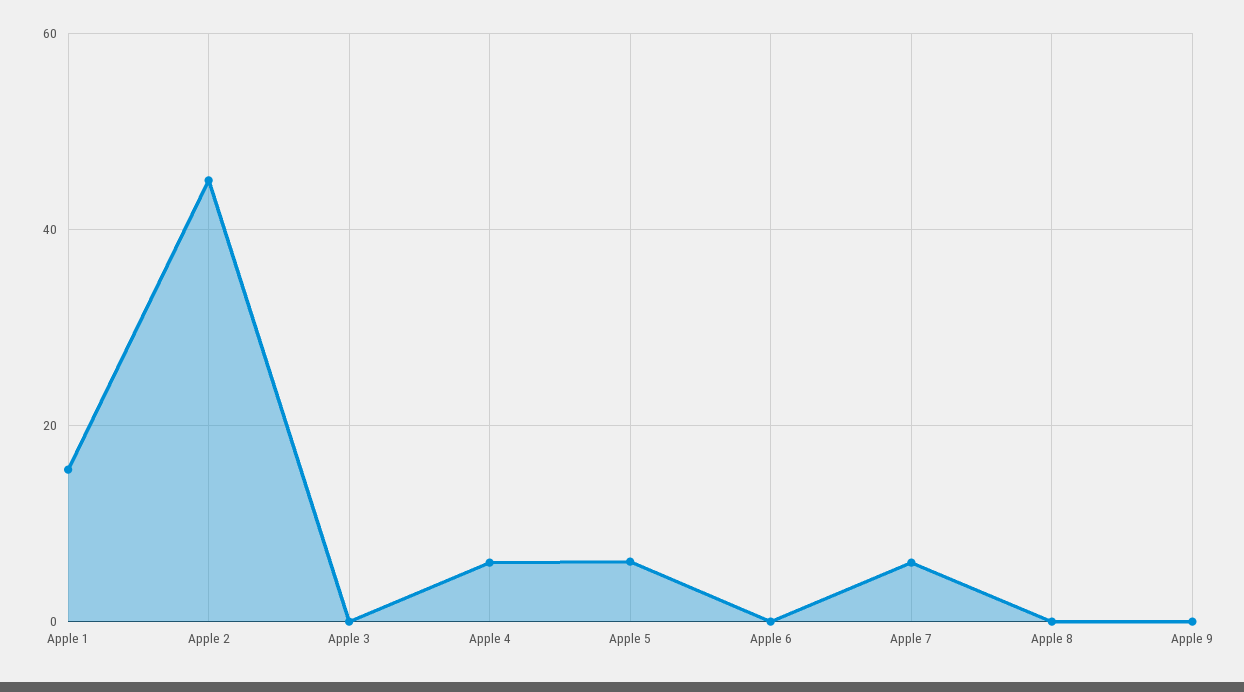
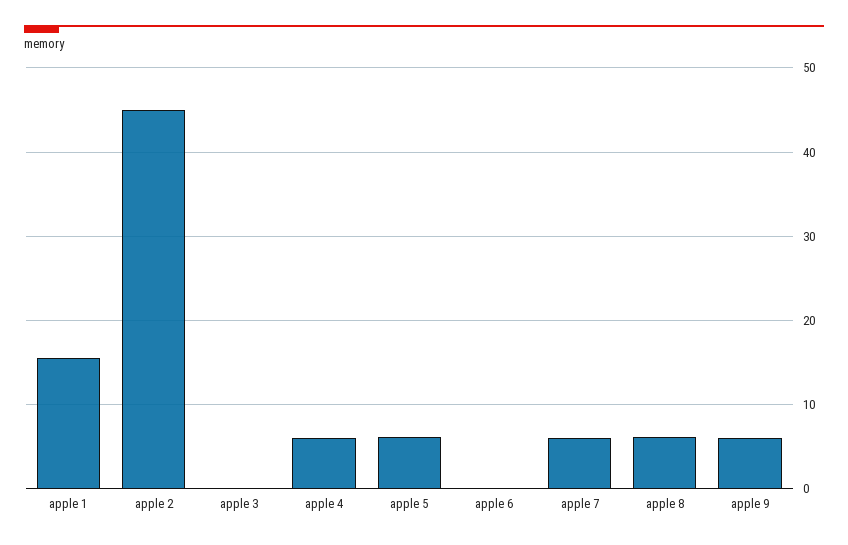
  {
    "Apple 1": 16,
    "Apple 2": 45,
    "Apple 3": 0,
    "Apple 4": 6,
    "Apple 5": 6,
    "Apple 6": 0,
    "Apple 7": 6,
-   "Apple 8": 0,
+   "Apple 8": 6,
-   "Apple 9": 0
+   "Apple 9": 6
  }

